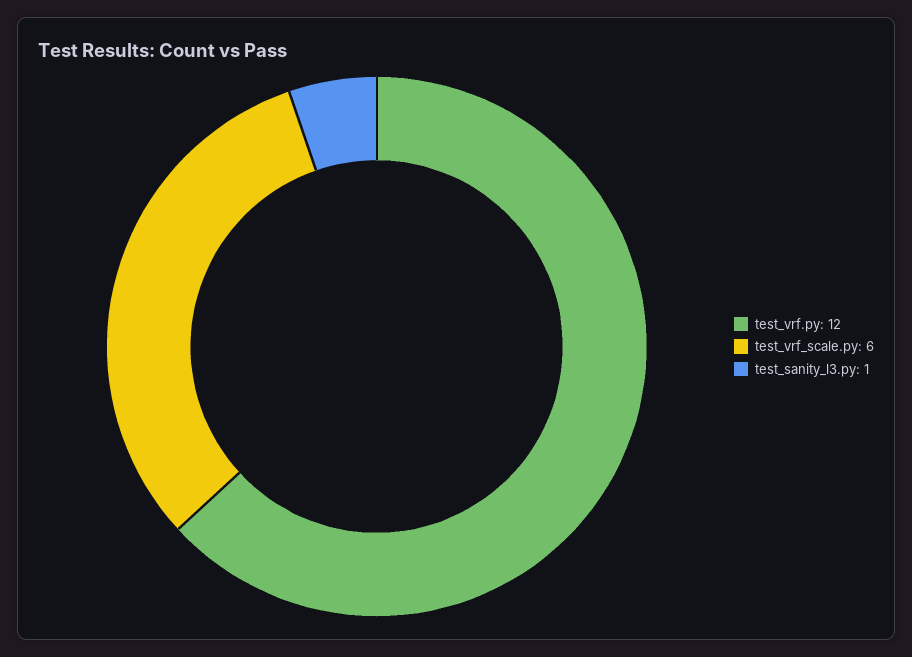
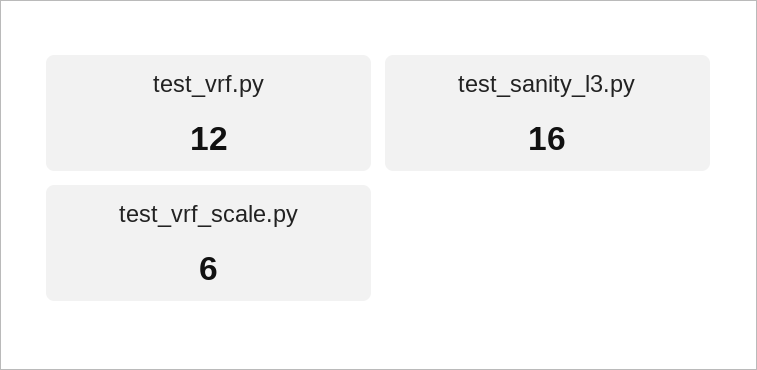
  {
    "test_vrf.py": 12,
    "test_vrf_scale.py": 6,
-   "test_sanity_l3.py": 1
+   "test_sanity_l3.py": 16
  }

